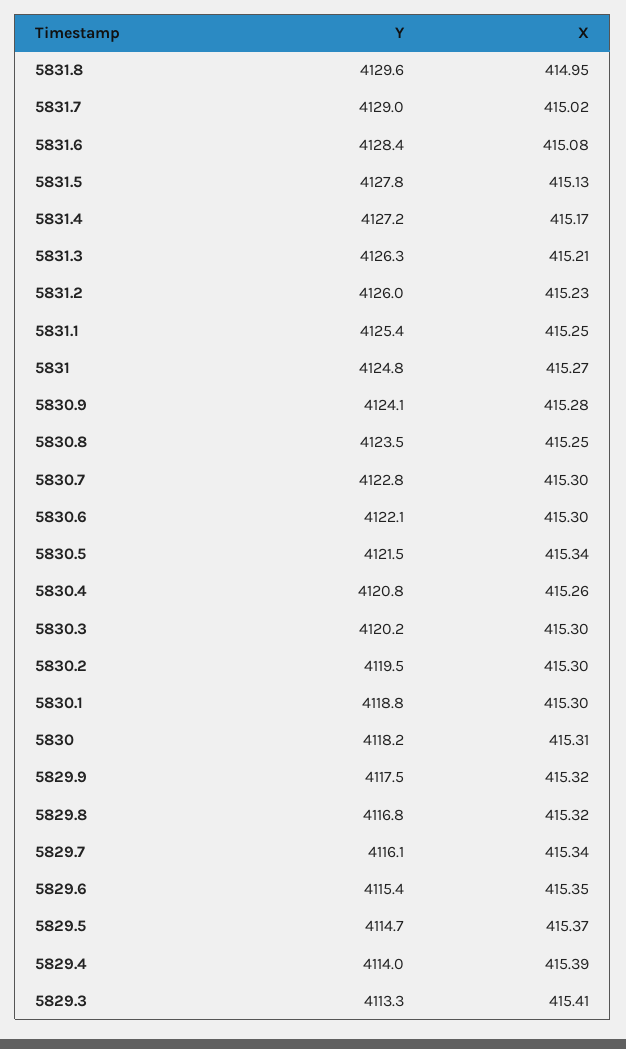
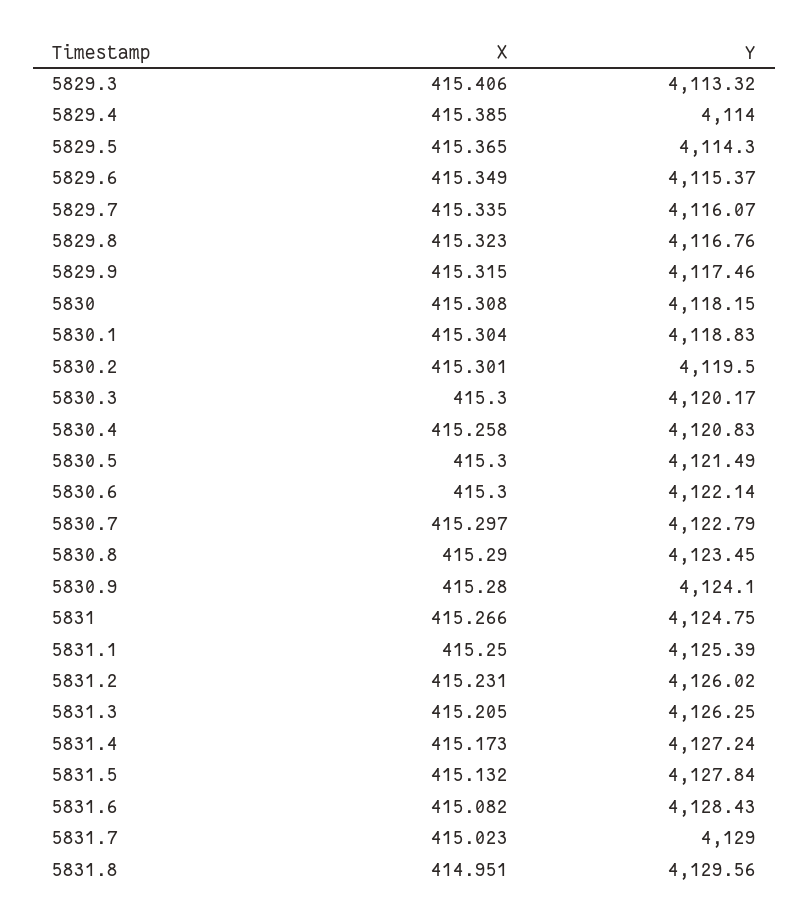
  {
    "Y": {
      "5831.8": 4129.56,
      "5831.7": 4129,
      "5831.6": 4128.43,
      "5831.5": 4127.84,
      "5831.4": 4127.24,
      "5831.3": 4126.25,
      "5831.2": 4126.02,
      "5831.1": 4125.39,
      "5831": 4124.75,
      "5830.9": 4124.1,
      "5830.8": 4123.45,
      "5830.7": 4122.79,
      "5830.6": 4122.14,
      "5830.5": 4121.49,
      "5830.4": 4120.83,
      "5830.3": 4120.17,
      "5830.2": 4119.5,
      "5830.1": 4118.83,
      "5830": 4118.15,
      "5829.9": 4117.46,
      "5829.8": 4116.76,
      "5829.7": 4116.07,
      "5829.6": 4115.37,
-     "5829.5": 4114.7,
+     "5829.5": 4114.3,
      "5829.4": 4114,
      "5829.3": 4113.32
    },
    "X": {
      "5831.8": 414.951,
      "5831.7": 415.023,
      "5831.6": 415.082,
      "5831.5": 415.132,
      "5831.4": 415.173,
      "5831.3": 415.205,
      "5831.2": 415.231,
      "5831.1": 415.25,
      "5831": 415.266,
      "5830.9": 415.28,
-     "5830.8": 415.25,
+     "5830.8": 415.29,
      "5830.7": 415.297,
      "5830.6": 415.3,
-     "5830.5": 415.34,
+     "5830.5": 415.3,
      "5830.4": 415.258,
      "5830.3": 415.3,
      "5830.2": 415.301,
      "5830.1": 415.304,
      "5830": 415.308,
      "5829.9": 415.315,
      "5829.8": 415.323,
      "5829.7": 415.335,
      "5829.6": 415.349,
      "5829.5": 415.365,
      "5829.4": 415.385,
      "5829.3": 415.406
    }
  }

